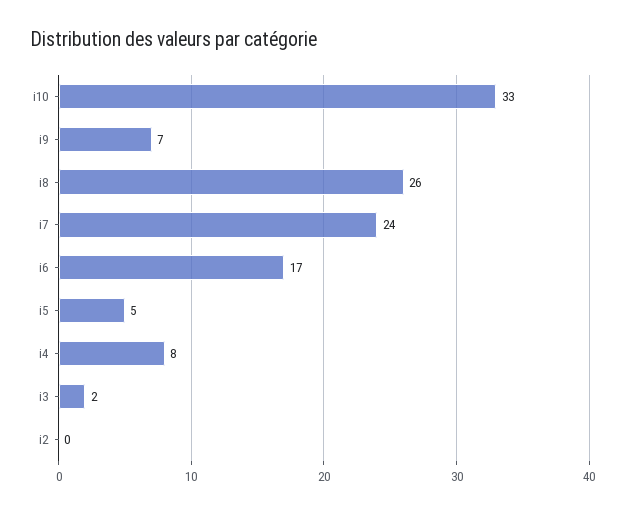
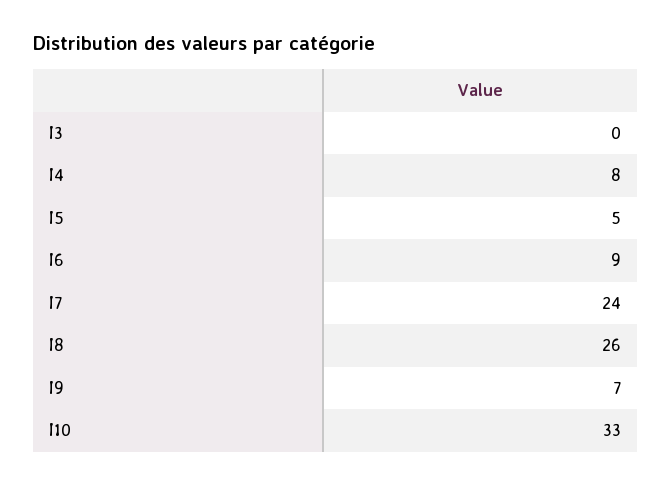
  {
    "i10": 33,
    "i9": 7,
    "i8": 26,
    "i7": 24,
-   "i6": 17,
+   "i6": 9,
    "i5": 5,
    "i4": 8,
-   "i3": 2,
+   "i3": 0
-   "i2": 0
  }

